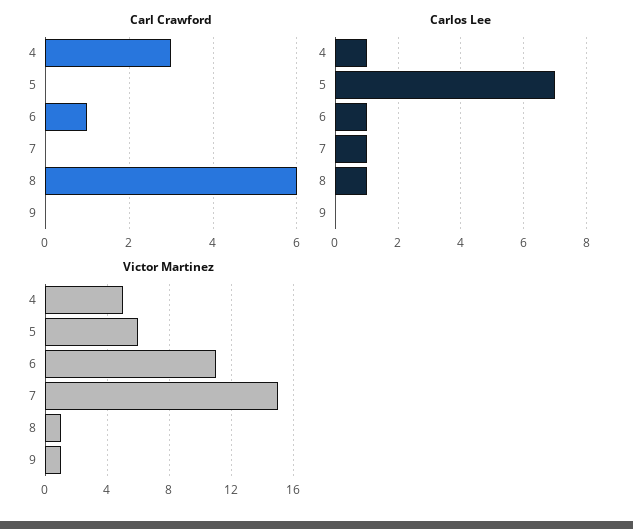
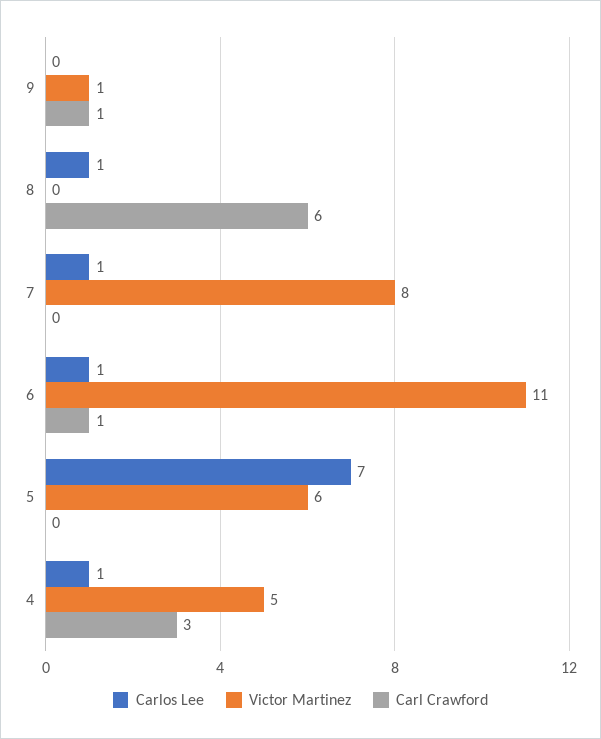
  {
    "Carl Crawford": {
      "4": 3,
      "5": 0,
      "6": 1,
      "7": 0,
      "8": 6,
-     "9": 0
+     "9": 1
    },
    "Carlos Lee": {
      "4": 1,
      "5": 7,
      "6": 1,
      "7": 1,
      "8": 1,
      "9": 0
    },
    "Victor Martinez": {
      "4": 5,
      "5": 6,
      "6": 11,
-     "7": 15,
+     "7": 8,
-     "8": 1,
+     "8": 0,
      "9": 1
    }
  }

